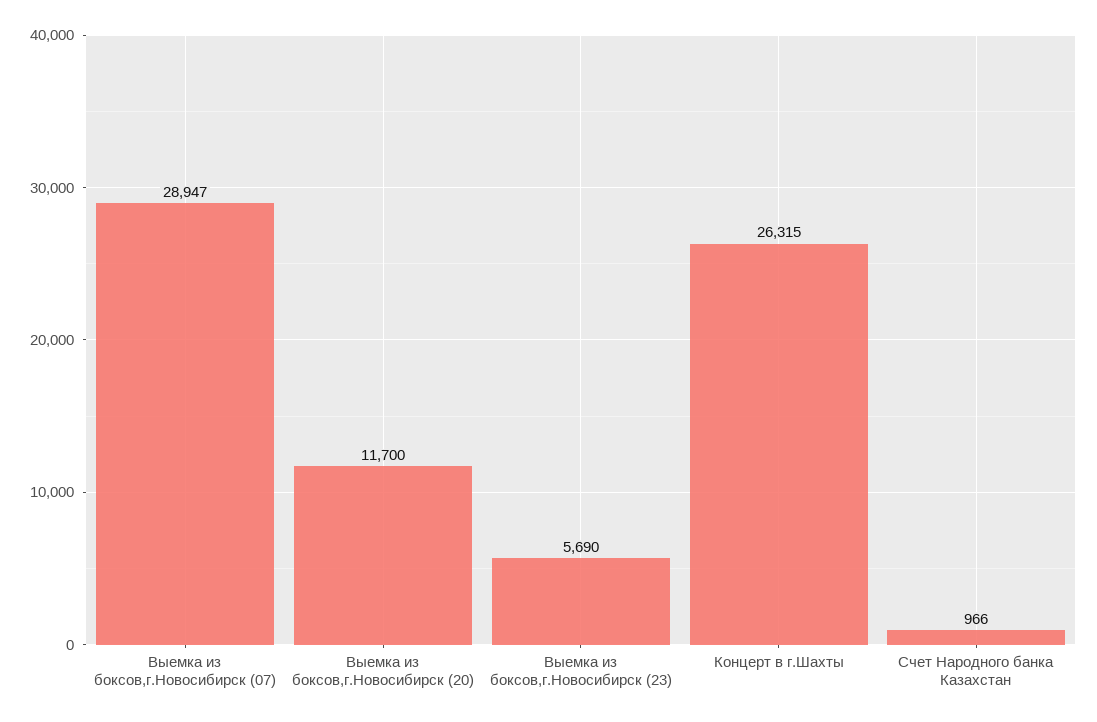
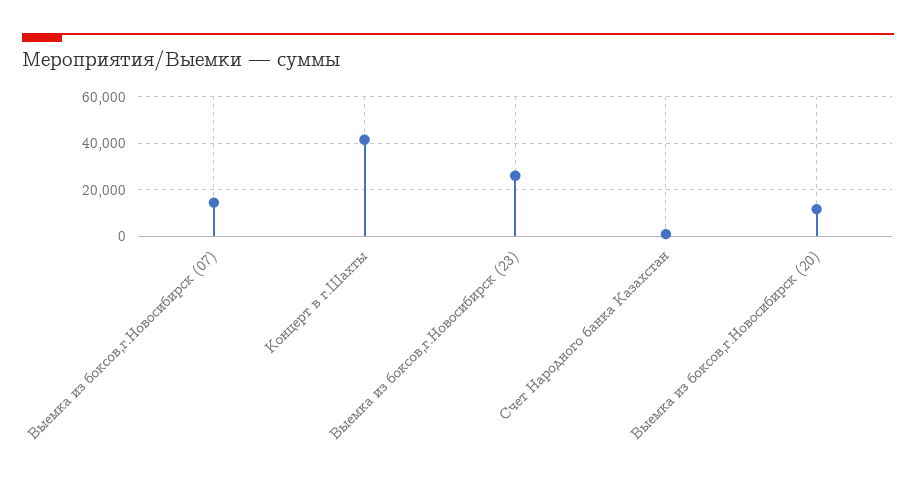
  {
-   "Выемка из боксов,г.Новосибирск (07)": 28947,
+   "Выемка из боксов,г.Новосибирск (07)": 15000,
    "Выемка из боксов,г.Новосибирск (20)": 11700,
-   "Выемка из боксов,г.Новосибирск (23)": 5690,
+   "Выемка из боксов,г.Новосибирск (23)": 25000,
-   "Концерт в г.Шахты": 26315,
+   "Концерт в г.Шахты": 40000,
    "Счет Народного банка Казахстан": 966
  }

